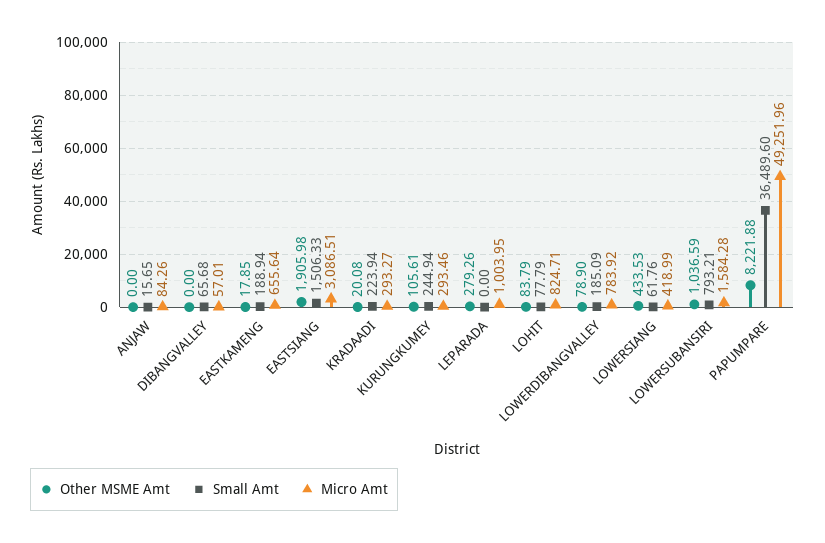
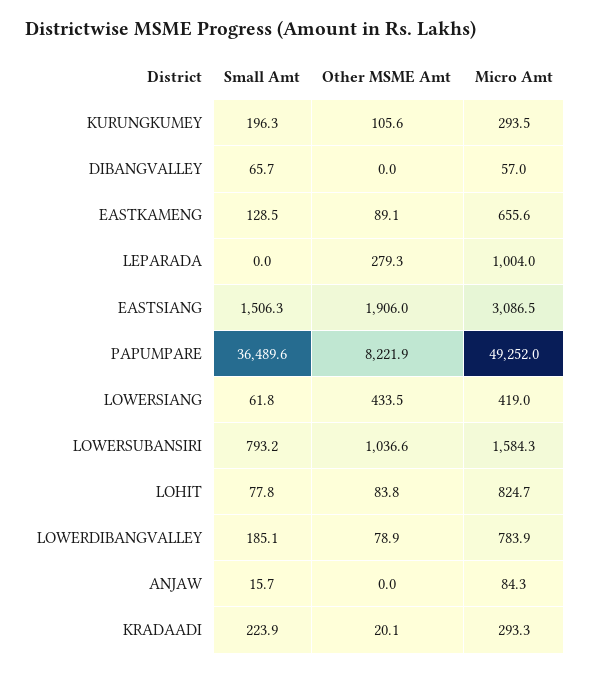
  {
    "Other MSME Amt": {
      "ANJAW": 0,
      "DIBANGVALLEY": 0,
-     "EASTKAMENG": 17.85,
+     "EASTKAMENG": 89.1,
      "EASTSIANG": 1905.98,
      "KRADAADI": 20.08,
      "KURUNGKUMEY": 105.61,
      "LEPARADA": 279.26,
      "LOHIT": 83.79,
      "LOWERDIBANGVALLEY": 78.9,
      "LOWERSIANG": 433.53,
      "LOWERSUBANSIRI": 1036.59,
      "PAPUMPARE": 8221.88
    },
    "Small Amt": {
      "ANJAW": 15.65,
      "DIBANGVALLEY": 65.68,
-     "EASTKAMENG": 188.94,
+     "EASTKAMENG": 128.5,
      "EASTSIANG": 1506.33,
      "KRADAADI": 223.94,
-     "KURUNGKUMEY": 244.94,
+     "KURUNGKUMEY": 196.3,
      "LEPARADA": 0,
      "LOHIT": 77.79,
      "LOWERDIBANGVALLEY": 185.09,
      "LOWERSIANG": 61.76,
      "LOWERSUBANSIRI": 793.21,
      "PAPUMPARE": 36489.6
    },
    "Micro Amt": {
      "ANJAW": 84.26,
      "DIBANGVALLEY": 57.01,
      "EASTKAMENG": 655.64,
      "EASTSIANG": 3086.51,
      "KRADAADI": 293.27,
      "KURUNGKUMEY": 293.46,
      "LEPARADA": 1003.95,
      "LOHIT": 824.71,
      "LOWERDIBANGVALLEY": 783.92,
      "LOWERSIANG": 418.99,
      "LOWERSUBANSIRI": 1584.28,
      "PAPUMPARE": 49251.96
    }
  }

